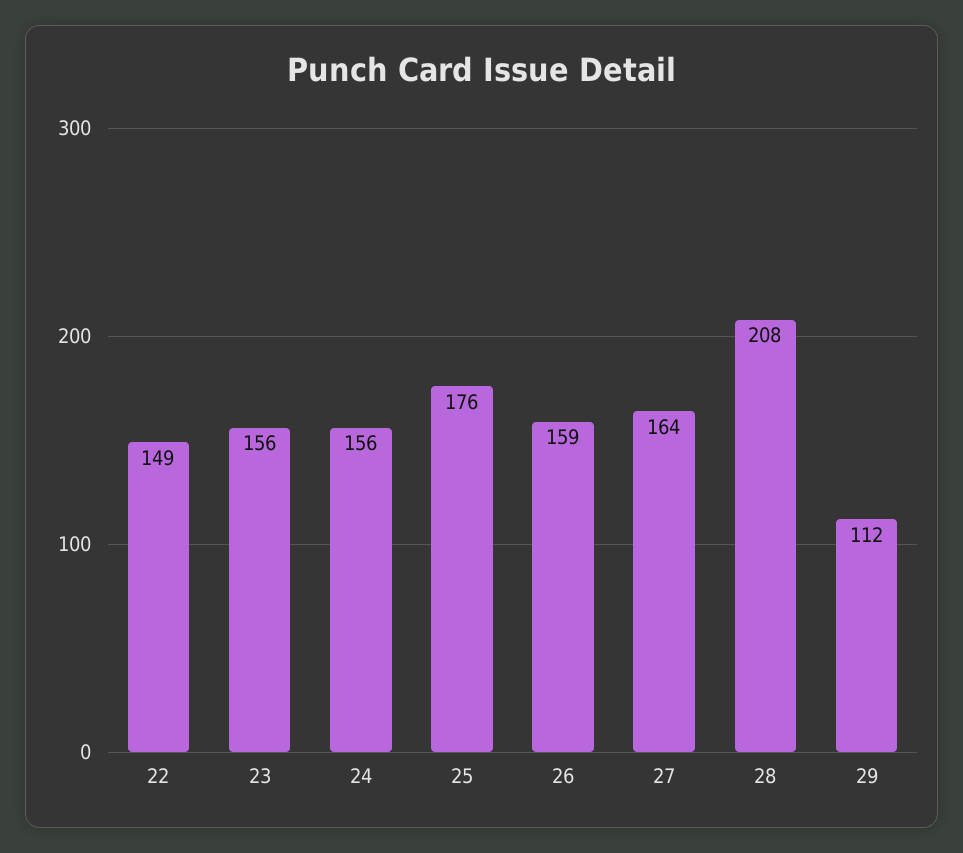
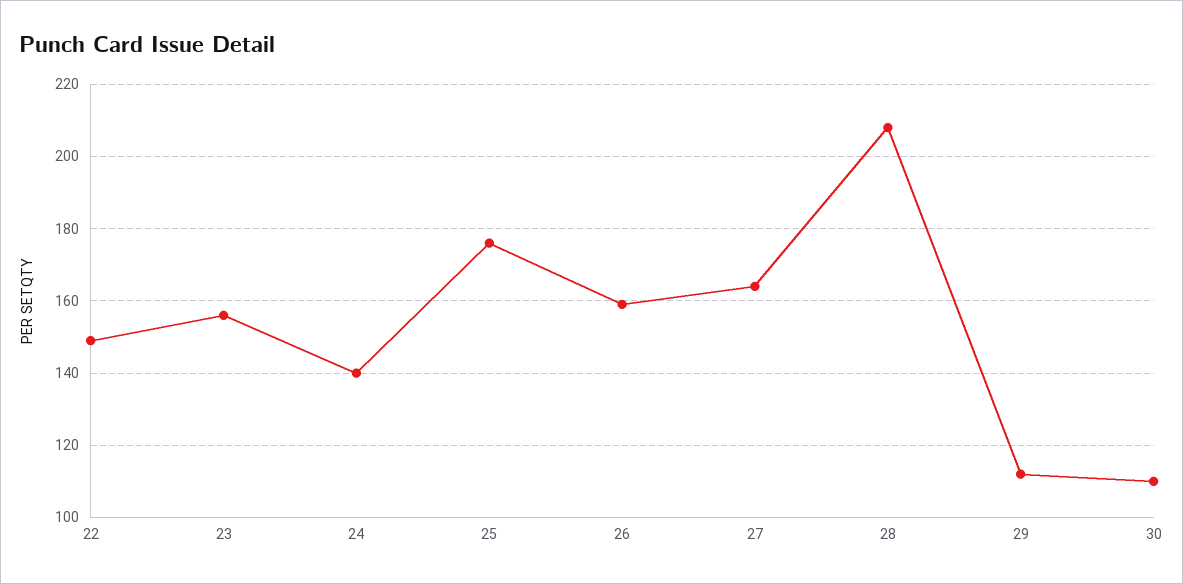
  {
    "22": 149,
    "23": 156,
-   "24": 156,
+   "24": 140,
    "25": 176,
    "26": 159,
    "27": 164,
    "28": 208,
-   "29": 112
+   "29": 112,
+   "30": 110
  }

